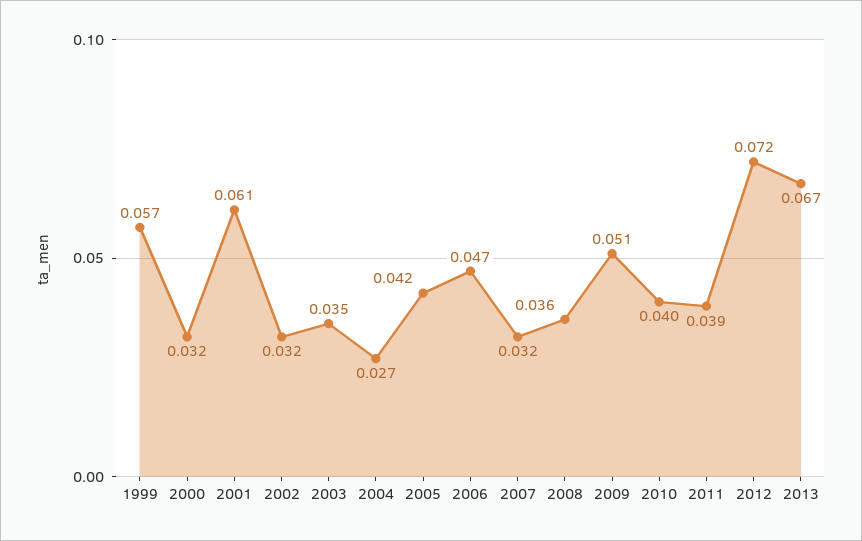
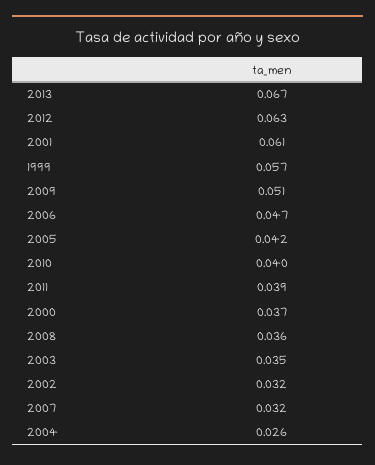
  {
    "1999": 0.057,
-   "2000": 0.032,
+   "2000": 0.037,
    "2001": 0.061,
    "2002": 0.032,
    "2003": 0.035,
-   "2004": 0.027,
+   "2004": 0.026,
    "2005": 0.042,
    "2006": 0.047,
    "2007": 0.032,
    "2008": 0.036,
    "2009": 0.051,
    "2010": 0.04,
    "2011": 0.039,
-   "2012": 0.072,
+   "2012": 0.063,
    "2013": 0.067
  }

